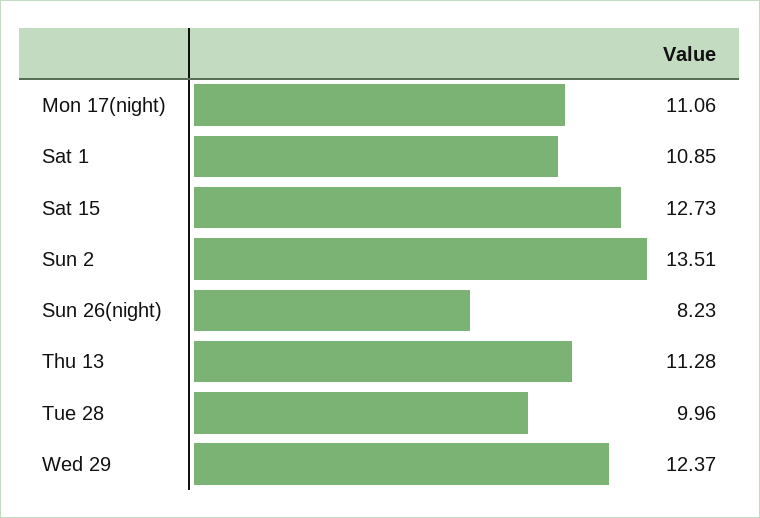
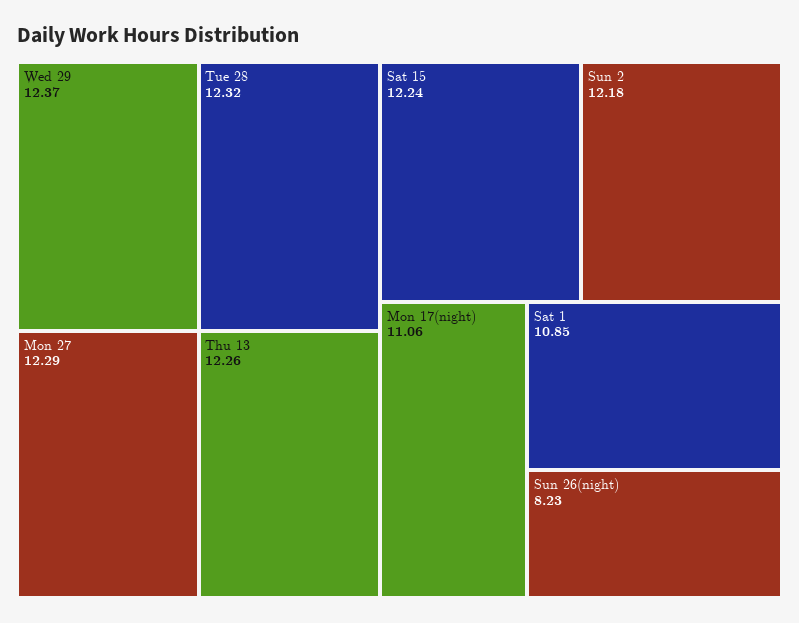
  {
    "Mon 17(night)": 11.06,
    "Sat 1": 10.85,
-   "Sat 15": 12.73,
+   "Sat 15": 12.24,
-   "Sun 2": 13.51,
+   "Sun 2": 12.18,
    "Sun 26(night)": 8.23,
-   "Thu 13": 11.28,
+   "Thu 13": 12.26,
-   "Tue 28": 9.96,
+   "Tue 28": 12.32,
-   "Wed 29": 12.37
+   "Wed 29": 12.37,
+   "Mon 27": 12.29
  }

